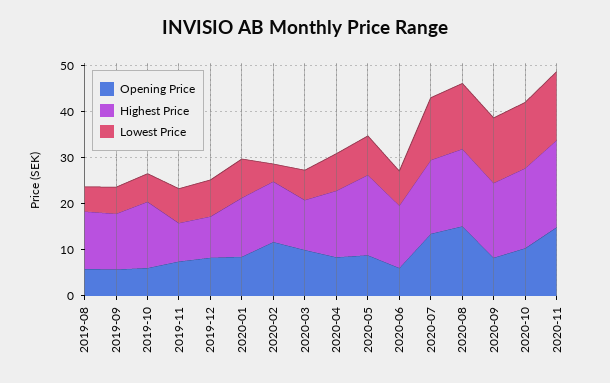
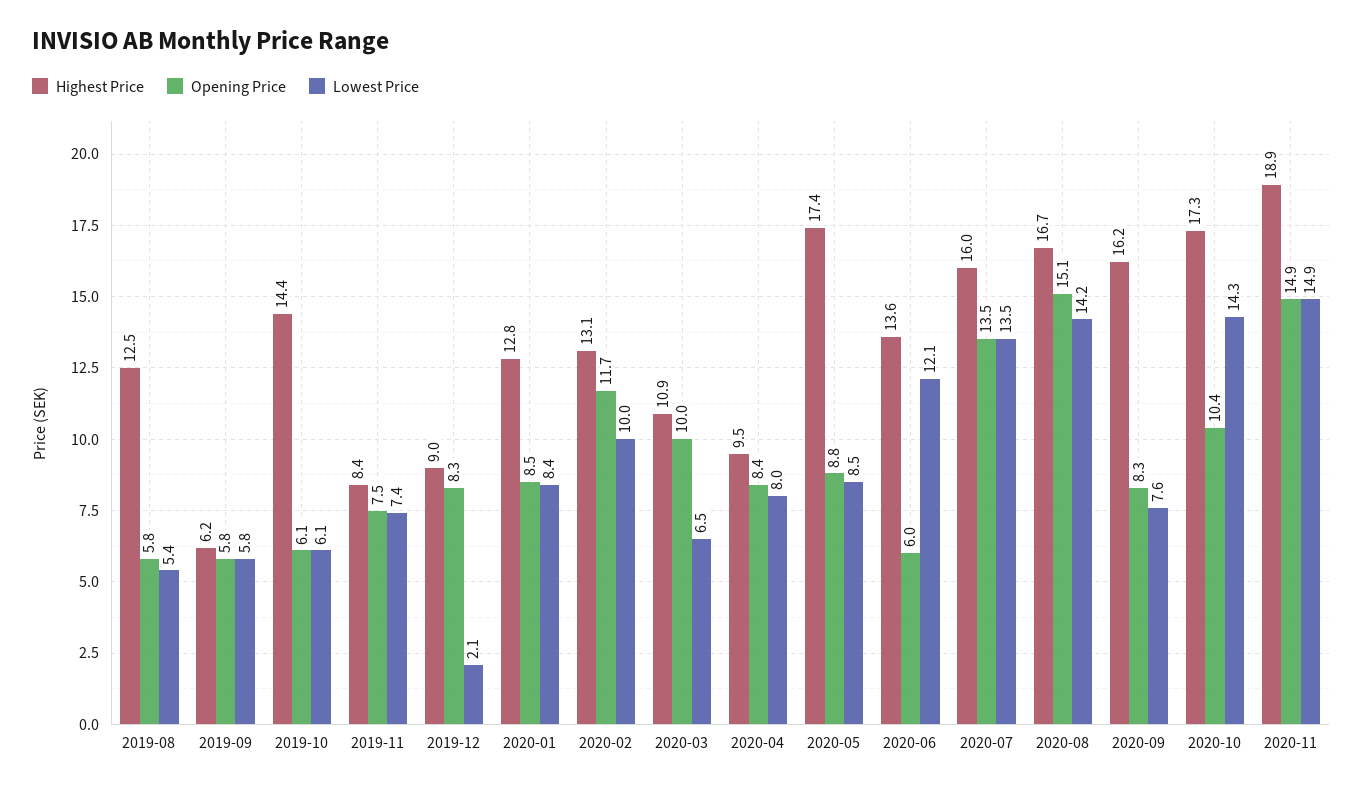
  {
    "Opening Price": {
      "2019-08": 5.8,
      "2019-09": 5.8,
      "2019-10": 6.1,
      "2019-11": 7.5,
      "2019-12": 8.3,
      "2020-01": 8.5,
      "2020-02": 11.7,
      "2020-03": 10,
      "2020-04": 8.4,
      "2020-05": 8.8,
      "2020-06": 6,
      "2020-07": 13.5,
      "2020-08": 15.1,
      "2020-09": 8.3,
      "2020-10": 10.4,
      "2020-11": 14.9
    },
    "Highest Price": {
      "2019-08": 12.5,
-     "2019-09": 12,
+     "2019-09": 6.2,
      "2019-10": 14.4,
      "2019-11": 8.4,
      "2019-12": 9,
      "2020-01": 12.8,
      "2020-02": 13.1,
      "2020-03": 10.9,
-     "2020-04": 14,
+     "2020-04": 9.5,
      "2020-05": 17.4,
      "2020-06": 13.6,
      "2020-07": 16,
      "2020-08": 16.7,
      "2020-09": 16.2,
      "2020-10": 17.3,
      "2020-11": 18.9
    },
    "Lowest Price": {
      "2019-08": 5.4,
      "2019-09": 5.8,
      "2019-10": 6.1,
      "2019-11": 7.4,
-     "2019-12": 8,
+     "2019-12": 2.1,
      "2020-01": 8.4,
-     "2020-02": 4,
+     "2020-02": 10,
      "2020-03": 6.5,
      "2020-04": 8,
      "2020-05": 8.5,
-     "2020-06": 8,
+     "2020-06": 12.1,
      "2020-07": 13.5,
      "2020-08": 14.2,
-     "2020-09": 14,
+     "2020-09": 7.6,
      "2020-10": 14.3,
      "2020-11": 14.9
    }
  }

